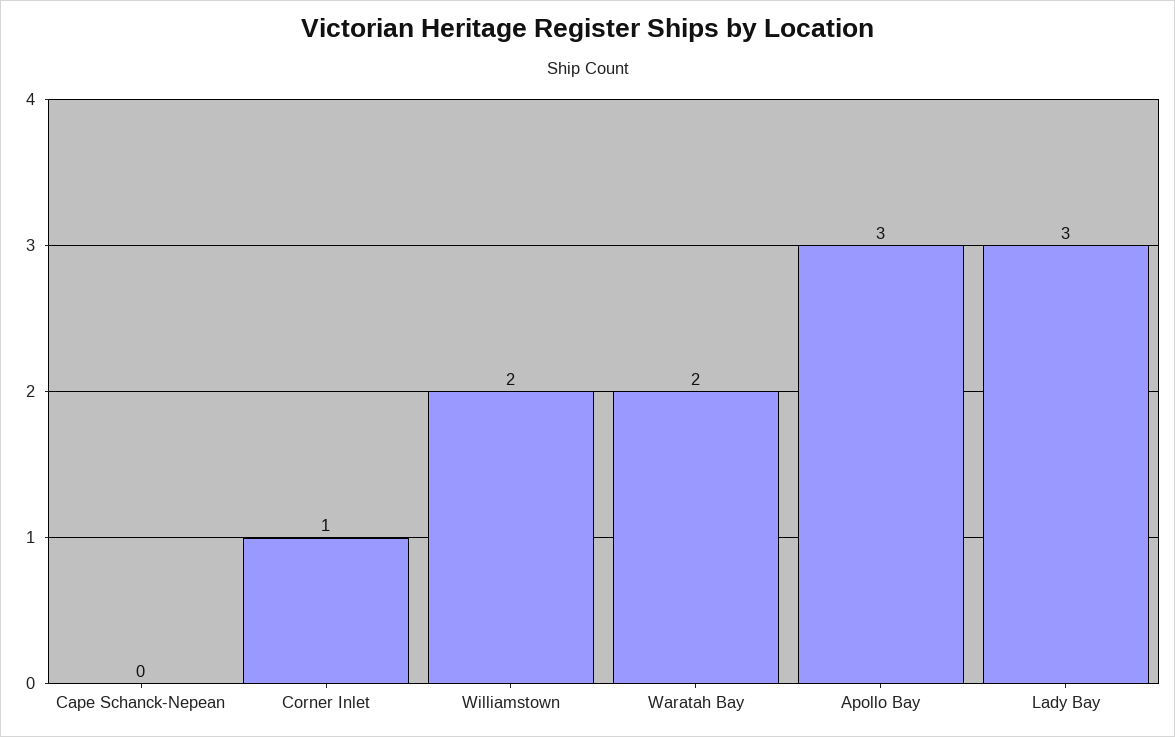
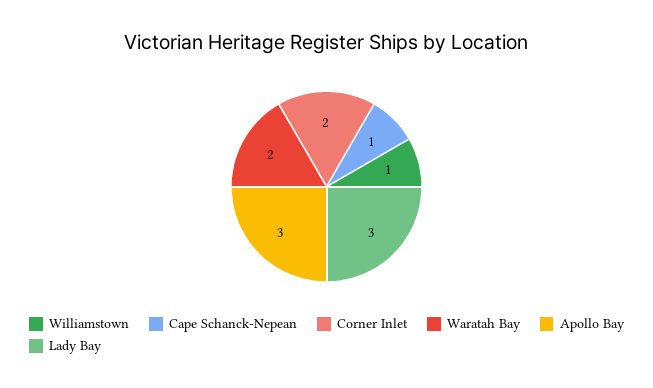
  {
-   "Cape Schanck-Nepean": 0,
+   "Cape Schanck-Nepean": 1,
-   "Corner Inlet": 1,
+   "Corner Inlet": 2,
-   "Williamstown": 2,
+   "Williamstown": 1,
    "Waratah Bay": 2,
    "Apollo Bay": 3,
    "Lady Bay": 3
  }

